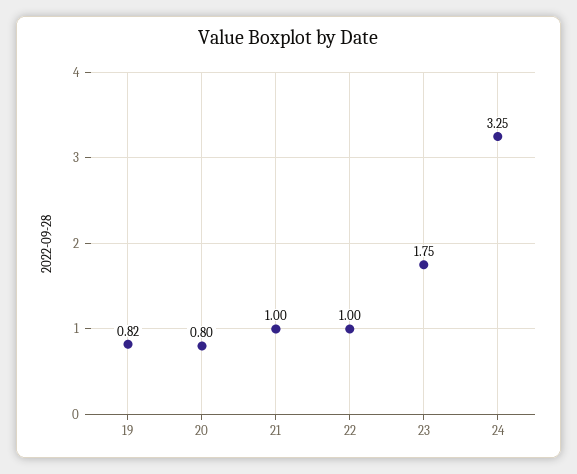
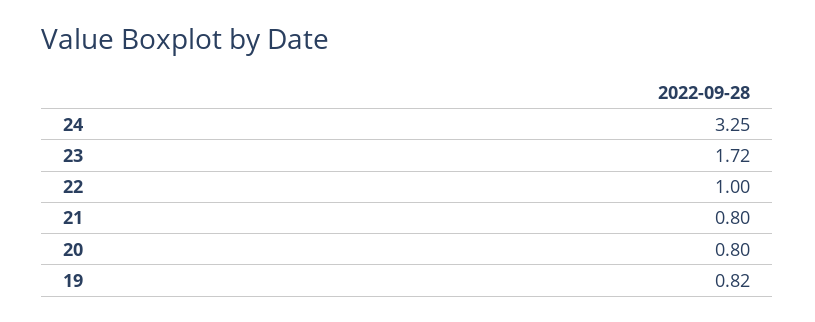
  {
    "19": 0.82,
    "20": 0.8,
-   "21": 1,
+   "21": 0.8,
    "22": 1,
-   "23": 1.75,
+   "23": 1.72,
    "24": 3.25
  }

